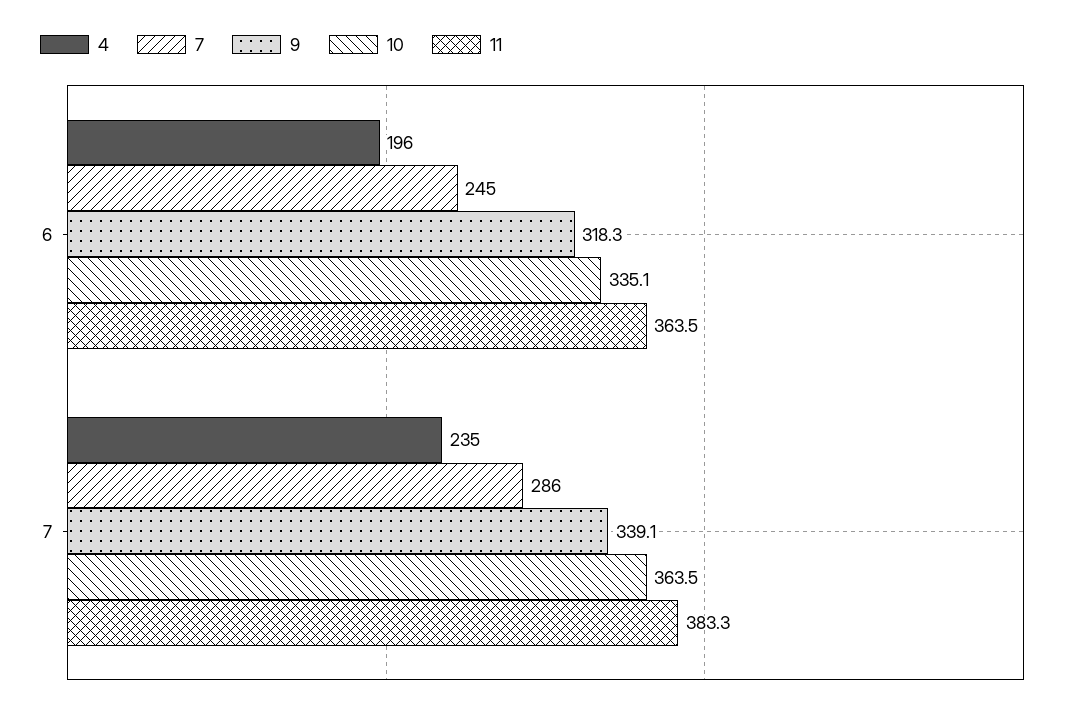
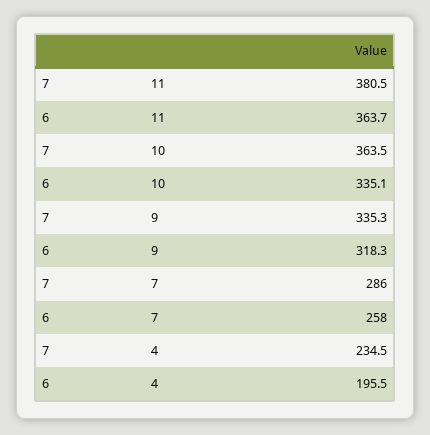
  {
    "4": {
      "6": 195.5,
      "7": 234.5
    },
    "7": {
-     "6": 245,
+     "6": 258,
      "7": 286
    },
    "9": {
      "6": 318.3,
-     "7": 339.1
+     "7": 335.3
    },
    "10": {
      "6": 335.1,
      "7": 363.5
    },
    "11": {
-     "6": 363.5,
+     "6": 363.7,
-     "7": 383.3
+     "7": 380.5
    }
  }

